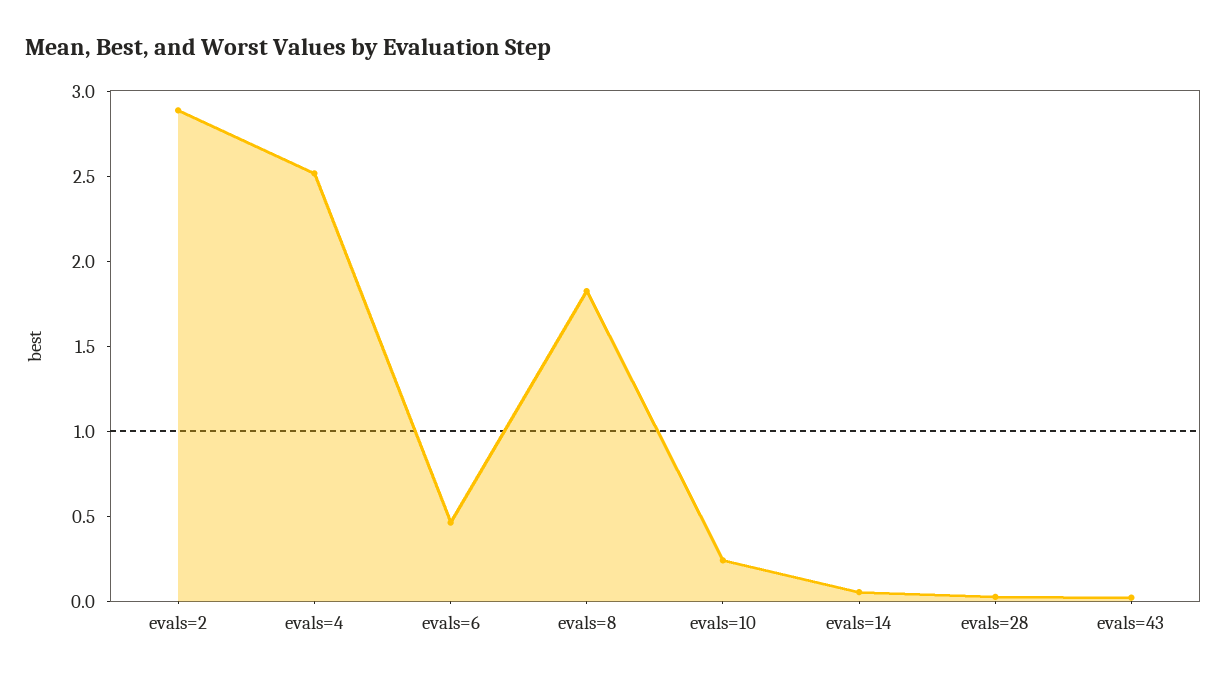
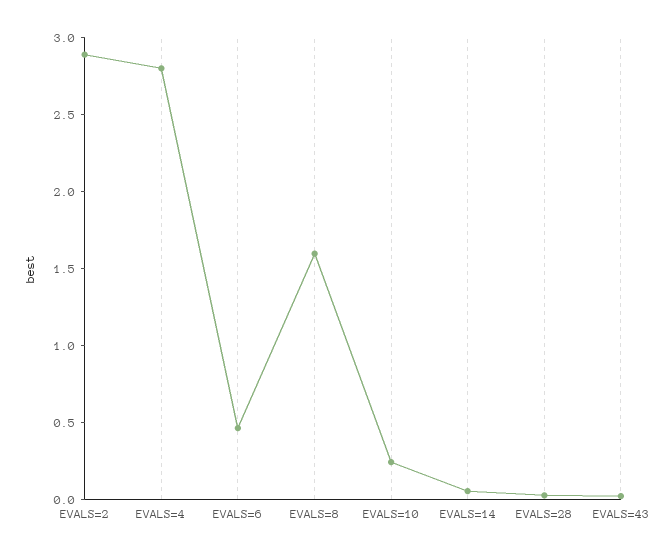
  {
    "evals=2": 2.9,
-   "evals=4": 2.5,
+   "evals=4": 2.8,
    "evals=6": 0.5,
-   "evals=8": 1.8,
+   "evals=8": 1.6,
    "evals=10": 0.2,
    "evals=14": 0.1,
    "evals=28": 0,
    "evals=43": 0
  }

